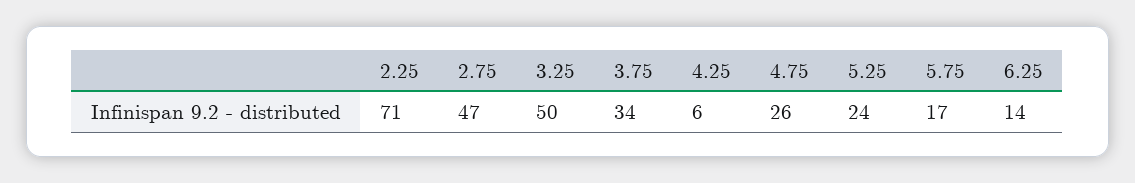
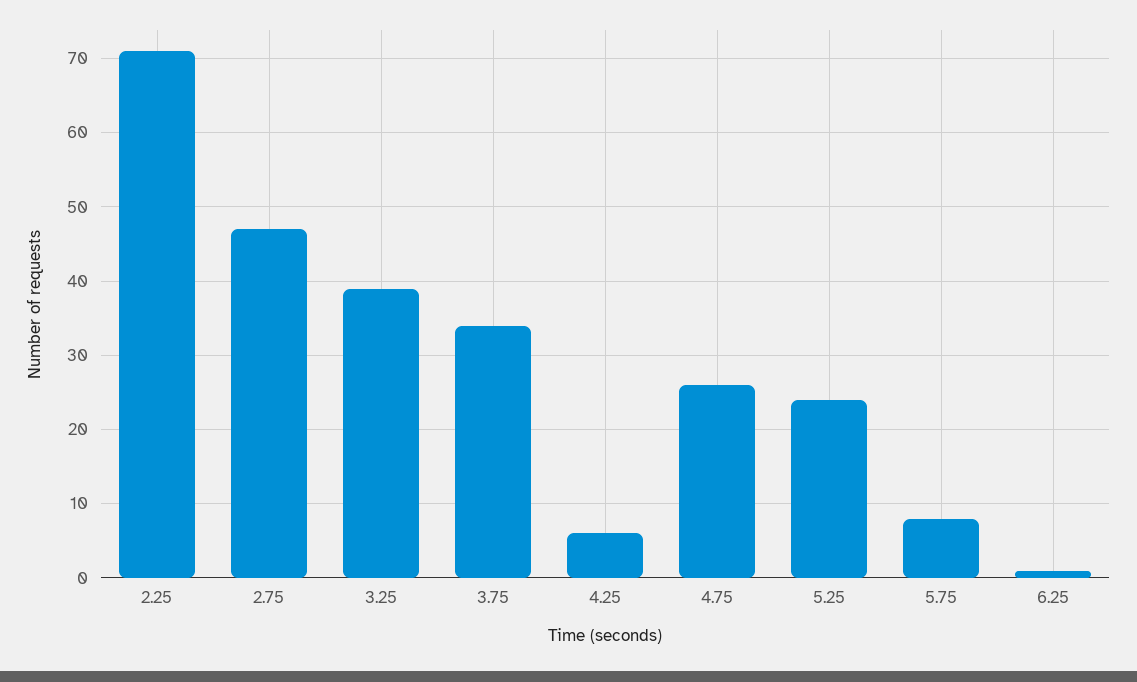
  {
    "2.25": 71,
    "2.75": 47,
-   "3.25": 50,
+   "3.25": 39,
    "3.75": 34,
    "4.25": 6,
    "4.75": 26,
    "5.25": 24,
-   "5.75": 17,
+   "5.75": 8,
-   "6.25": 14
+   "6.25": 1
  }

